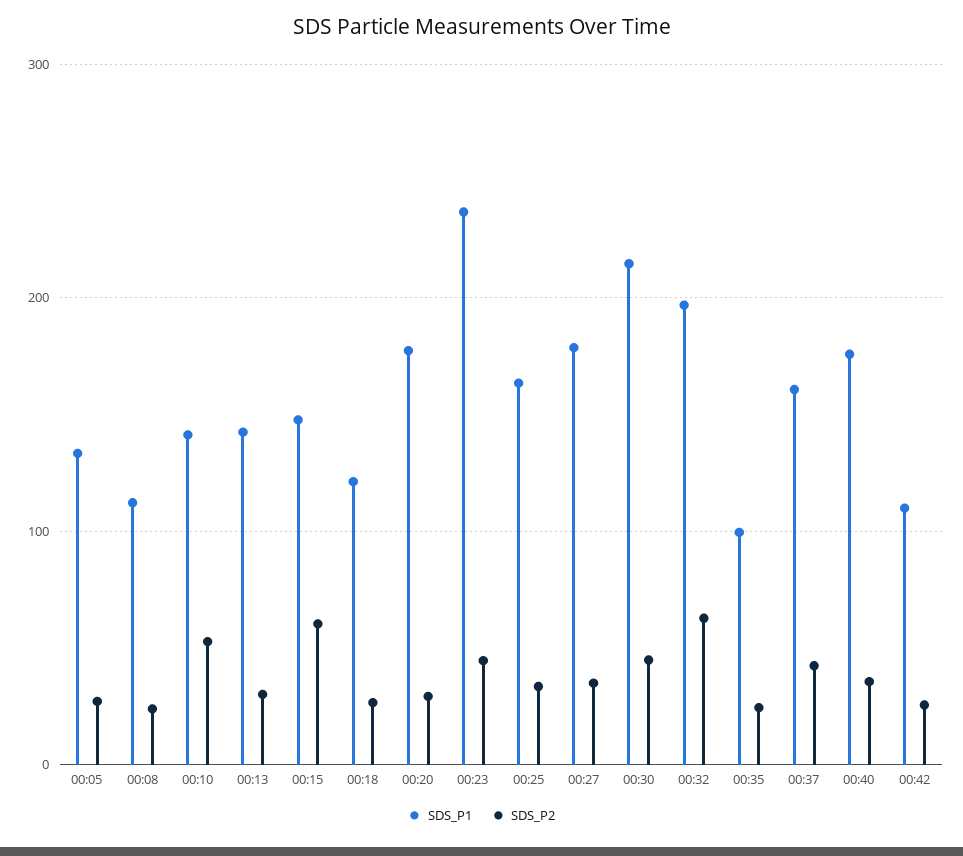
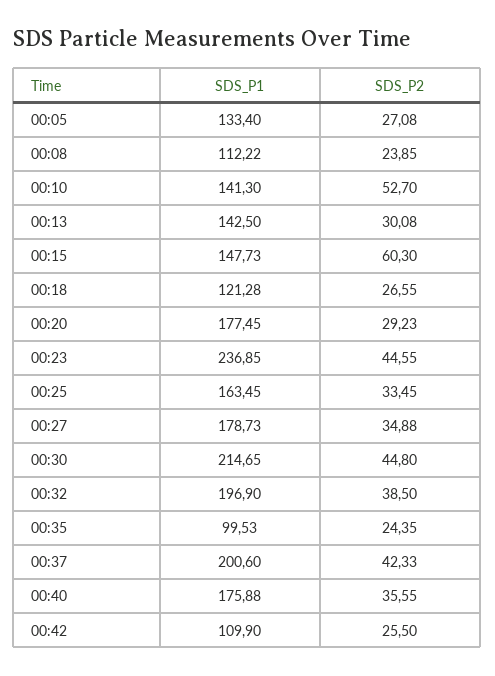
  {
    "SDS_P1": {
      "00:05": 133.4,
      "00:08": 112.22,
      "00:10": 141.3,
      "00:13": 142.5,
      "00:15": 147.73,
      "00:18": 121.28,
      "00:20": 177.45,
      "00:23": 236.85,
      "00:25": 163.45,
      "00:27": 178.73,
      "00:30": 214.65,
      "00:32": 196.9,
      "00:35": 99.53,
-     "00:37": 160,
+     "00:37": 200.6,
      "00:40": 175.88,
      "00:42": 109.9
    },
    "SDS_P2": {
      "00:05": 27.08,
      "00:08": 23.85,
      "00:10": 52.7,
      "00:13": 30.08,
      "00:15": 60.3,
      "00:18": 26.55,
      "00:20": 29.23,
      "00:23": 44.55,
      "00:25": 33.45,
      "00:27": 34.88,
      "00:30": 44.8,
-     "00:32": 60,
+     "00:32": 38.5,
      "00:35": 24.35,
      "00:37": 42.33,
      "00:40": 35.55,
      "00:42": 25.5
    }
  }

